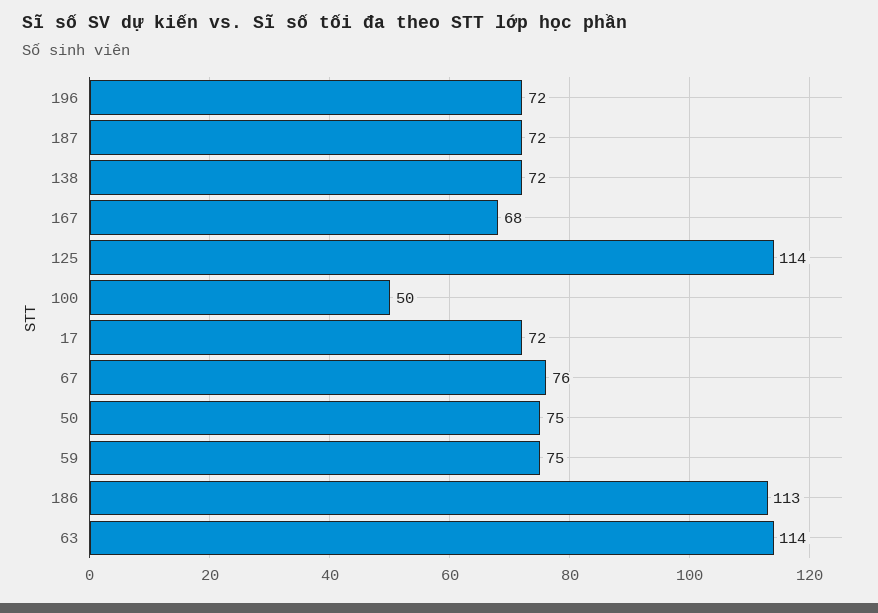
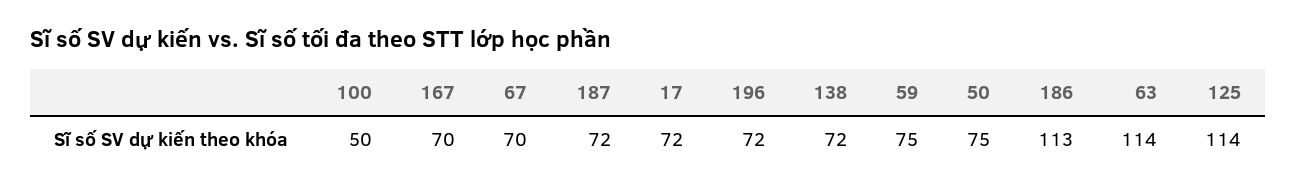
  {
    "196": 72,
    "187": 72,
    "138": 72,
-   "167": 68,
+   "167": 70,
    "125": 114,
    "100": 50,
    "17": 72,
-   "67": 76,
+   "67": 70,
    "50": 75,
    "59": 75,
    "186": 113,
    "63": 114
  }

